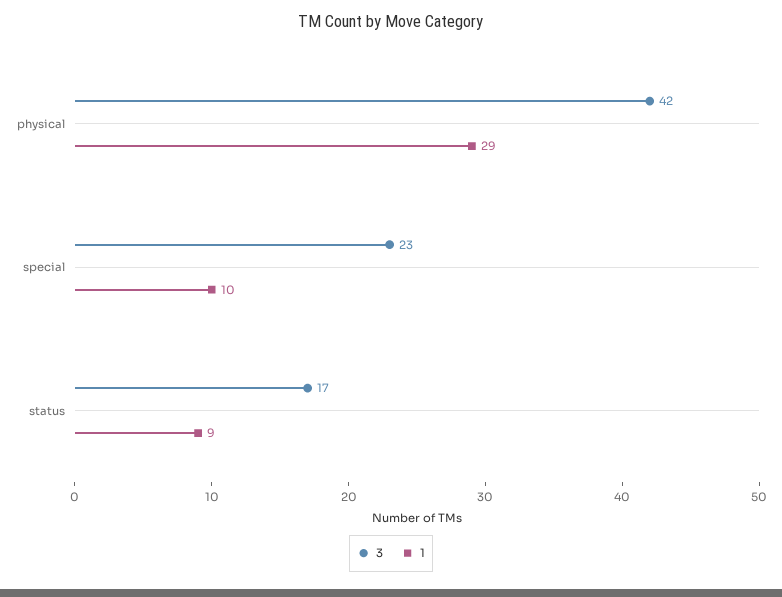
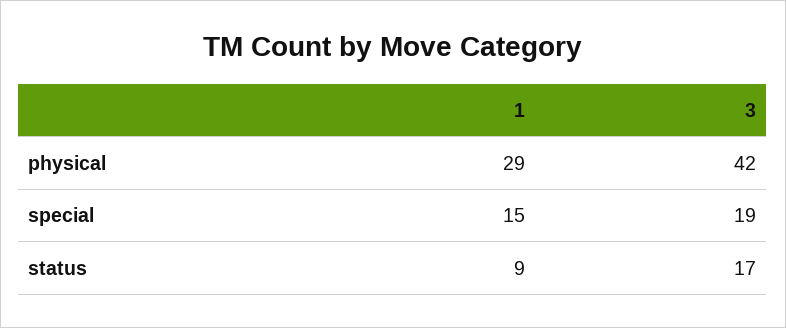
  {
    "3": {
      "physical": 42,
-     "special": 23,
+     "special": 19,
      "status": 17
    },
    "1": {
      "physical": 29,
-     "special": 10,
+     "special": 15,
      "status": 9
    }
  }

